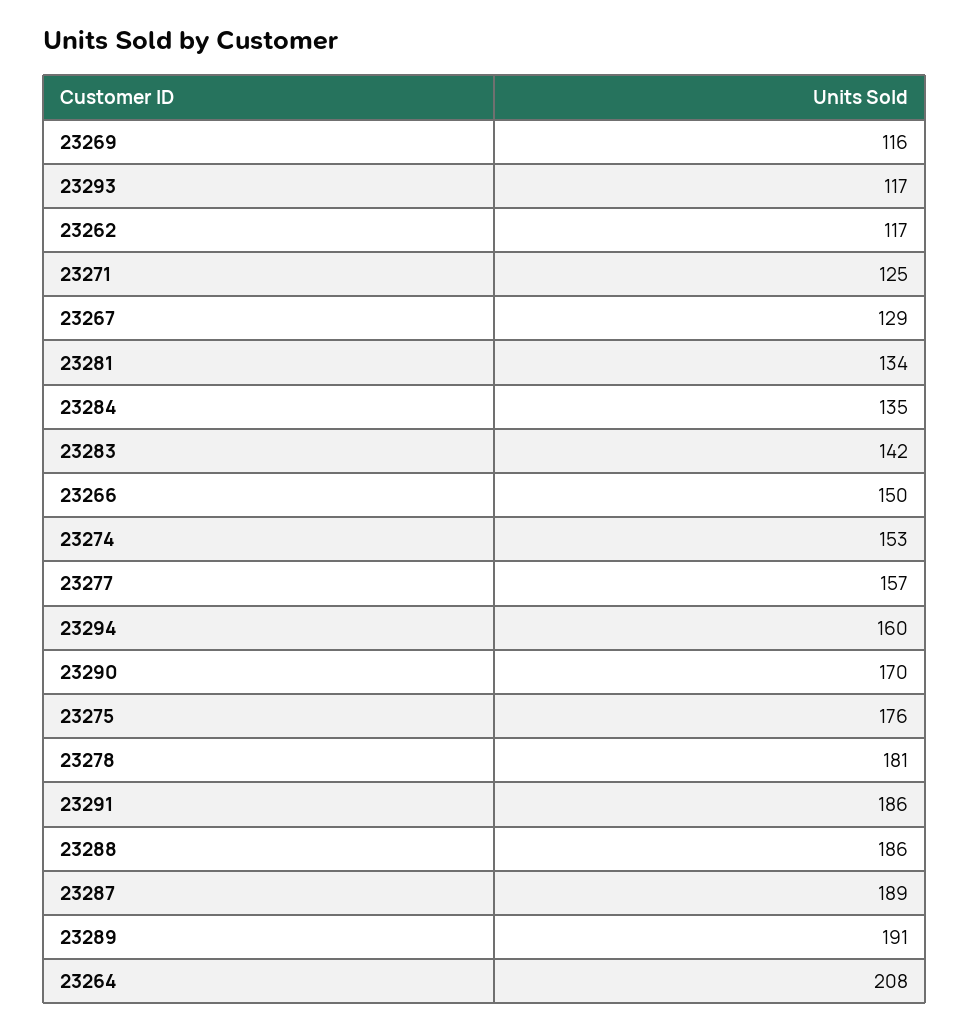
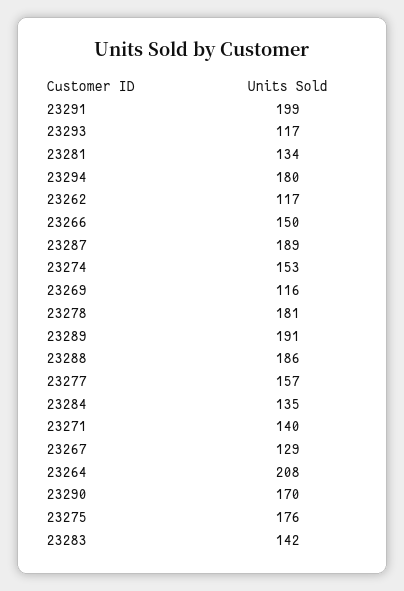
  {
    "23269": 116,
    "23293": 117,
    "23262": 117,
-   "23271": 125,
+   "23271": 140,
    "23267": 129,
    "23281": 134,
    "23284": 135,
    "23283": 142,
    "23266": 150,
    "23274": 153,
    "23277": 157,
-   "23294": 160,
+   "23294": 180,
    "23290": 170,
    "23275": 176,
    "23278": 181,
-   "23291": 186,
+   "23291": 199,
    "23288": 186,
    "23287": 189,
    "23289": 191,
    "23264": 208
  }

